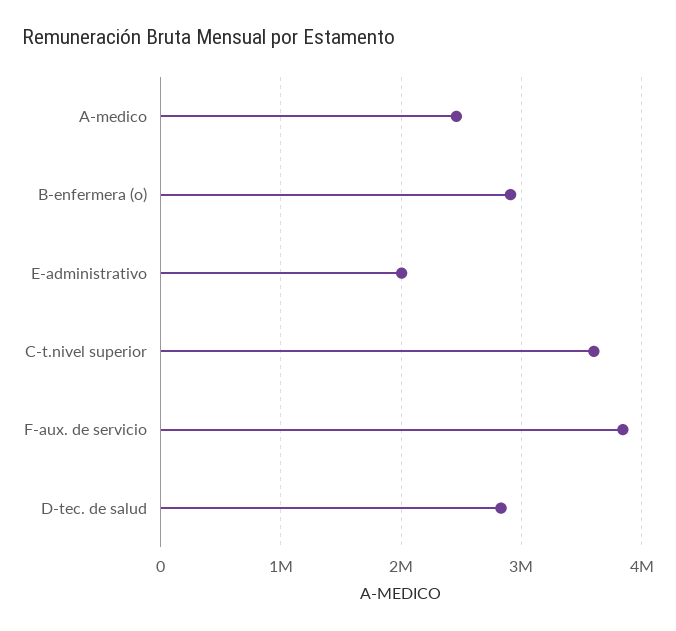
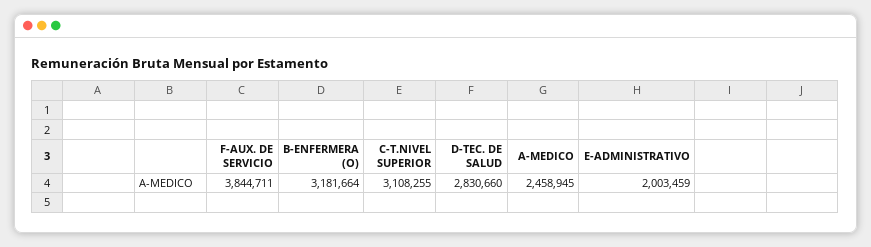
  {
    "A-medico": 2458945,
-   "B-enfermera (o)": 2900000,
+   "B-enfermera (o)": 3181664,
    "E-administrativo": 2003459,
-   "C-t.nivel superior": 3600000,
+   "C-t.nivel superior": 3108255,
    "F-aux. de servicio": 3844711,
    "D-tec. de salud": 2830660
  }

